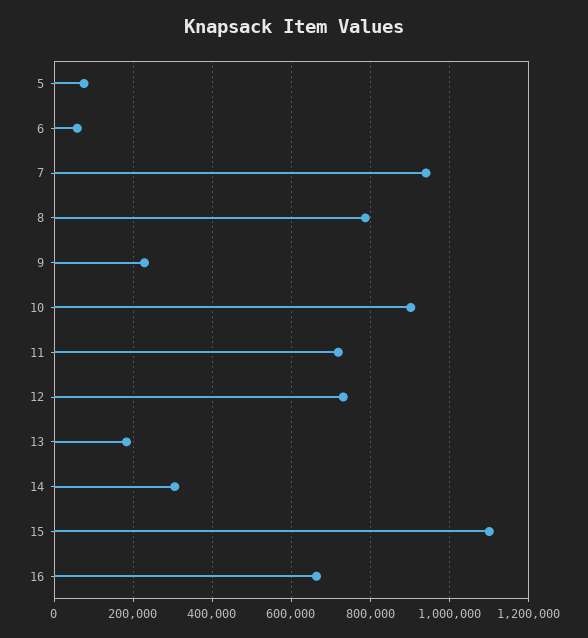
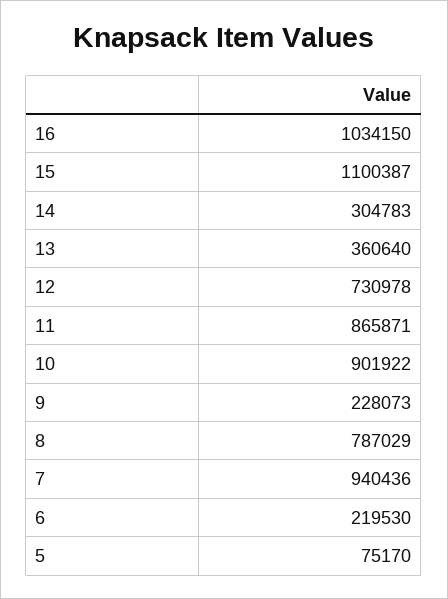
  {
    "5": 75170,
-   "6": 60000,
+   "6": 219530,
    "7": 940436,
    "8": 787029,
    "9": 228073,
    "10": 901922,
-   "11": 720000,
+   "11": 865871,
    "12": 730978,
-   "13": 180000,
+   "13": 360640,
    "14": 304783,
    "15": 1100387,
-   "16": 660000
+   "16": 1034150
  }

